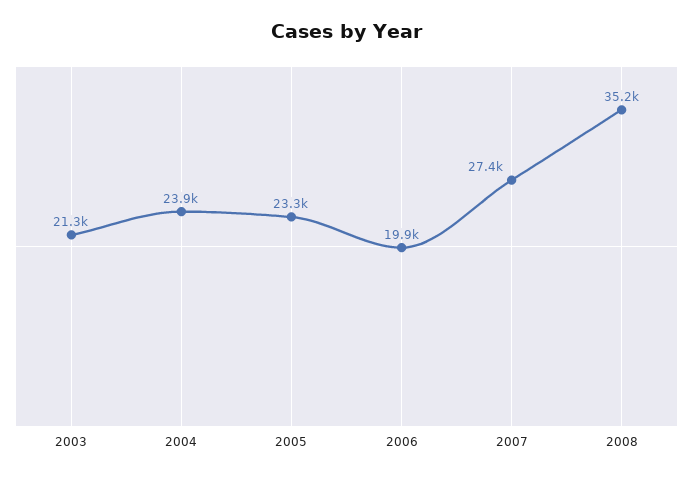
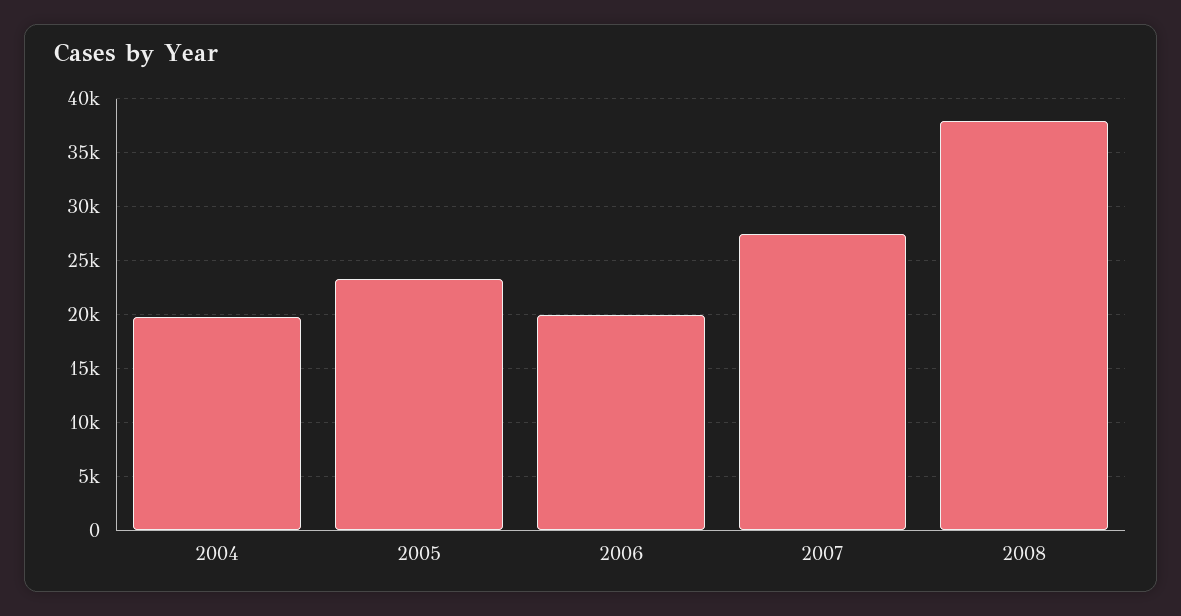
  {
-   "2003": 21300,
-   "2004": 23900,
+   "2004": 20000,
    "2005": 23300,
    "2006": 19900,
    "2007": 27400,
-   "2008": 35200
+   "2008": 38000
  }

